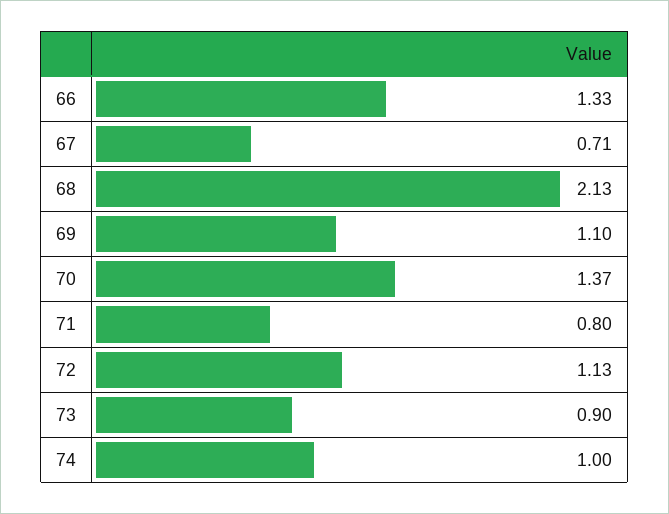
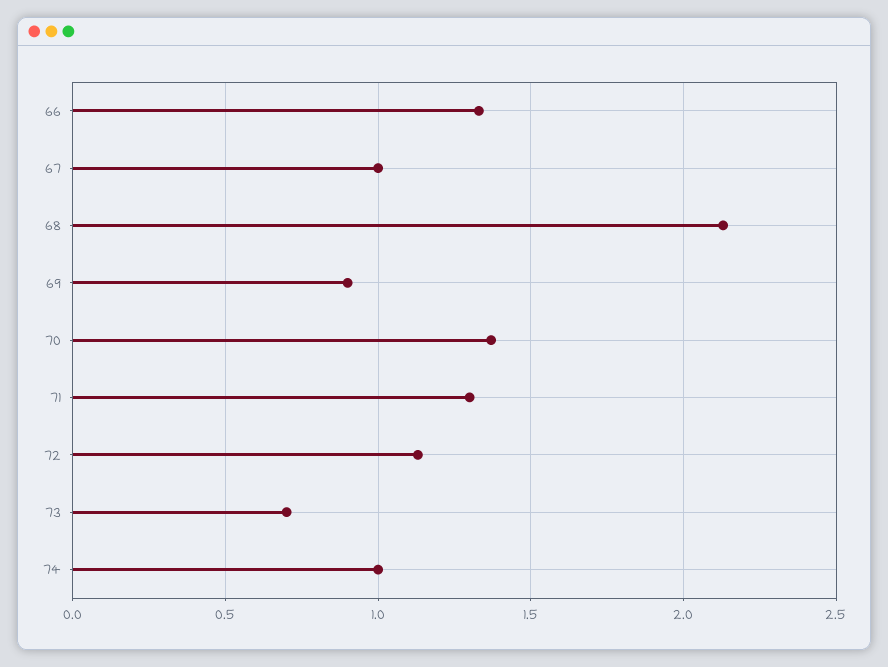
  {
    "66": 1.33,
-   "67": 0.71,
+   "67": 1,
    "68": 2.13,
-   "69": 1.1,
+   "69": 0.9,
    "70": 1.37,
-   "71": 0.8,
+   "71": 1.3,
    "72": 1.13,
-   "73": 0.9,
+   "73": 0.7,
    "74": 1
  }

